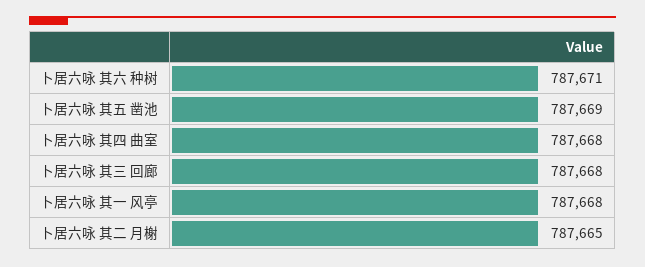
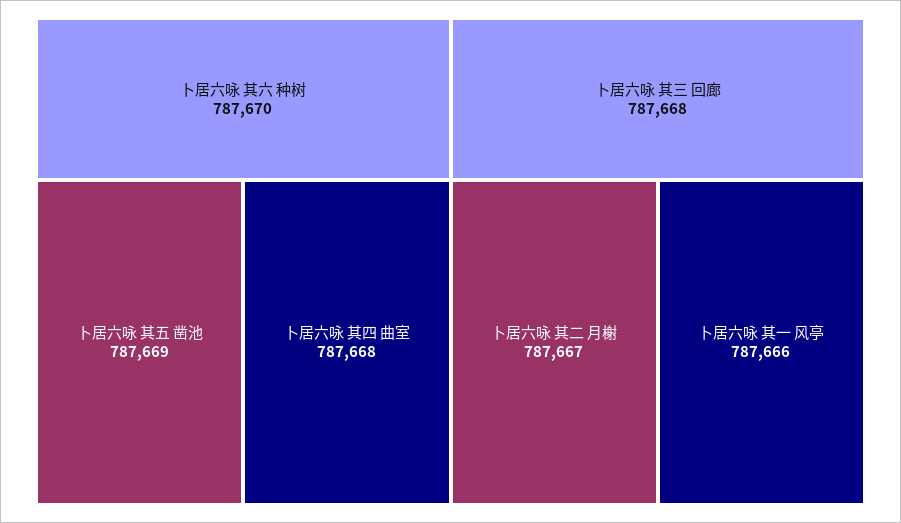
  {
-   "卜居六咏 其六 种树": 787671,
+   "卜居六咏 其六 种树": 787670,
    "卜居六咏 其五 凿池": 787669,
    "卜居六咏 其四 曲室": 787668,
    "卜居六咏 其三 回廊": 787668,
-   "卜居六咏 其一 风亭": 787668,
+   "卜居六咏 其一 风亭": 787666,
-   "卜居六咏 其二 月榭": 787665
+   "卜居六咏 其二 月榭": 787667
  }

